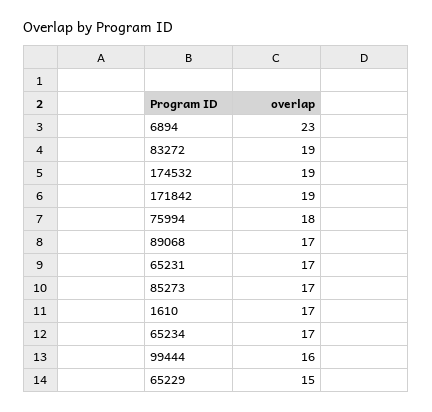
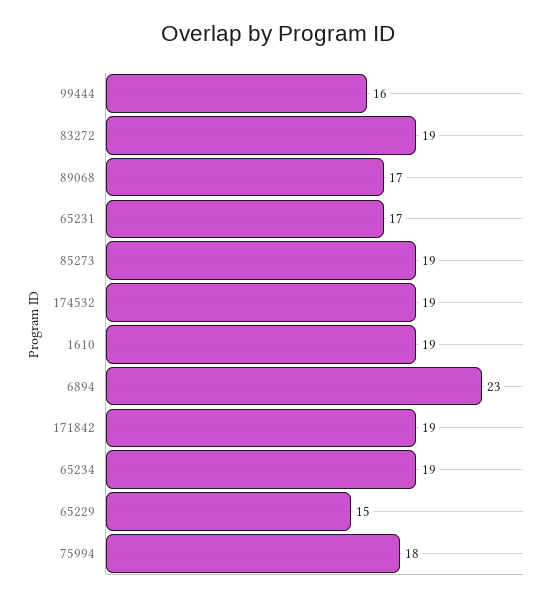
  {
    "6894": 23,
    "83272": 19,
    "174532": 19,
    "171842": 19,
    "75994": 18,
    "89068": 17,
    "65231": 17,
-   "85273": 17,
+   "85273": 19,
-   "1610": 17,
+   "1610": 19,
-   "65234": 17,
+   "65234": 19,
    "99444": 16,
    "65229": 15
  }

